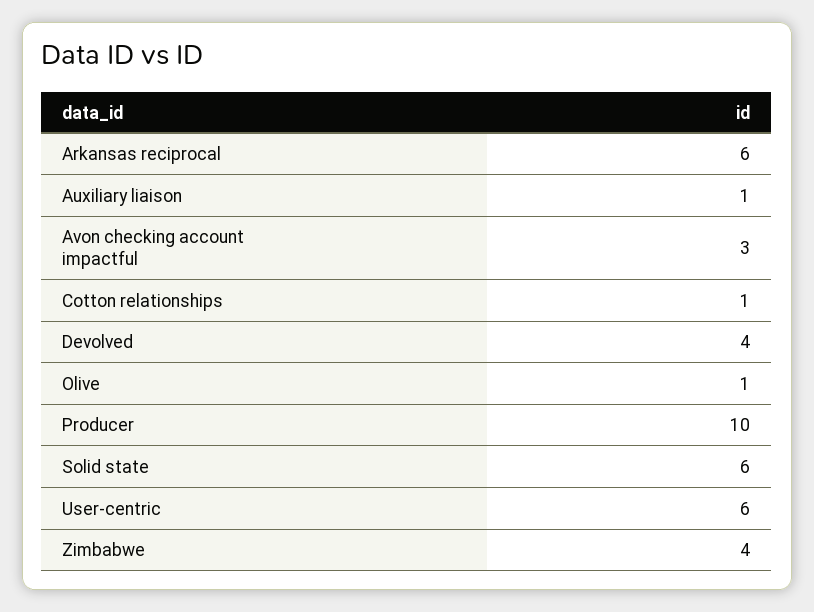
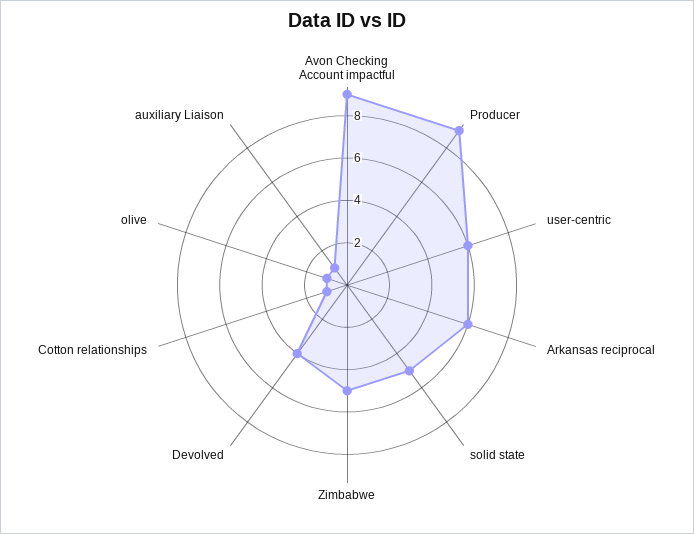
  {
    "Arkansas reciprocal": 6,
    "Auxiliary liaison": 1,
-   "Avon checking account impactful": 3,
+   "Avon checking account impactful": 9,
    "Cotton relationships": 1,
    "Devolved": 4,
    "Olive": 1,
-   "Producer": 10,
+   "Producer": 9,
-   "Solid state": 6,
+   "Solid state": 5,
    "User-centric": 6,
-   "Zimbabwe": 4
+   "Zimbabwe": 5
  }

